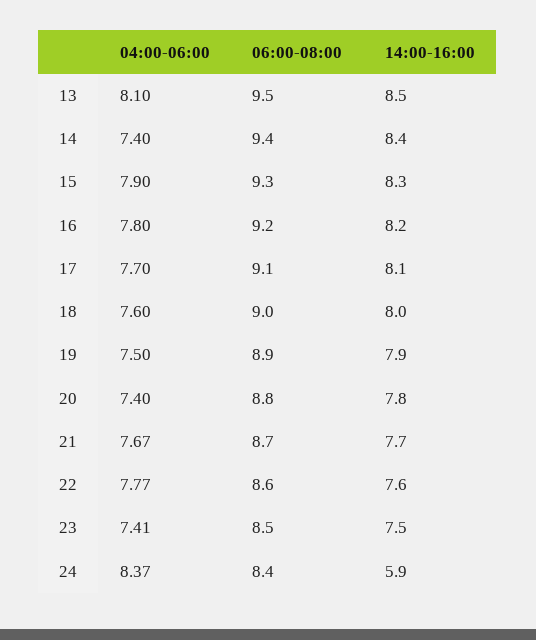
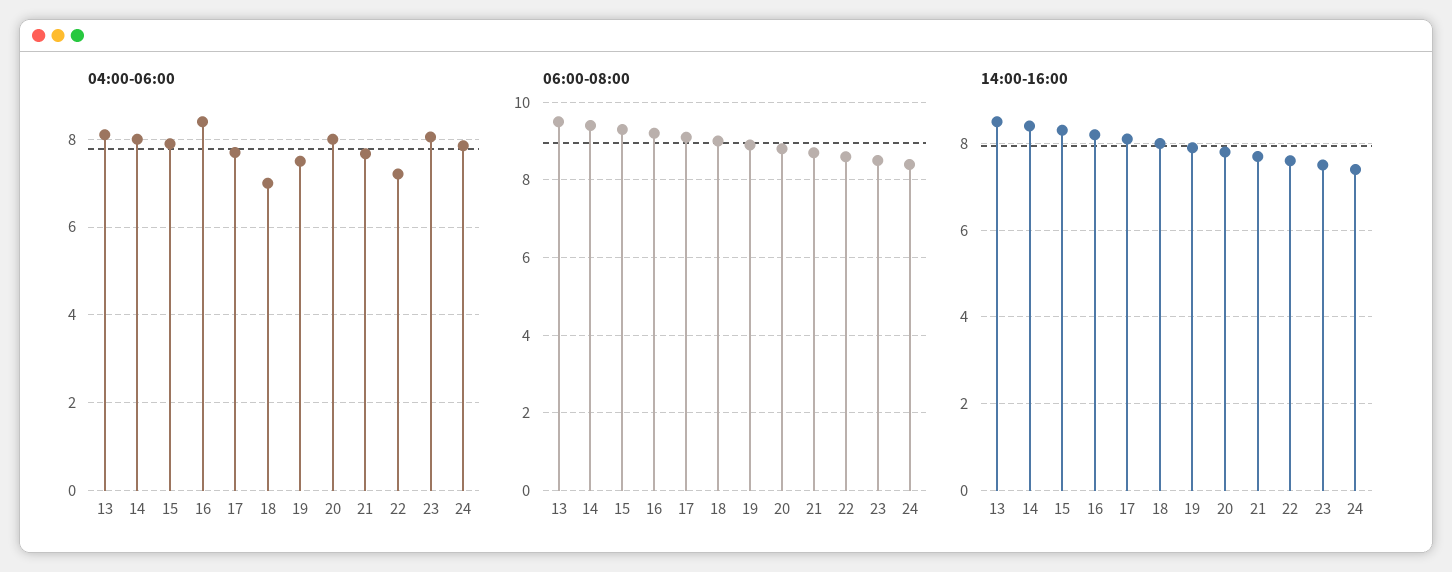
  {
    "04:00-06:00": {
      "13": 8.1,
-     "14": 7.4,
+     "14": 8,
      "15": 7.9,
-     "16": 7.8,
+     "16": 8.4,
      "17": 7.7,
-     "18": 7.6,
+     "18": 7,
      "19": 7.5,
-     "20": 7.4,
+     "20": 8,
      "21": 7.67,
-     "22": 7.77,
+     "22": 7.2,
-     "23": 7.41,
+     "23": 8,
-     "24": 8.37
+     "24": 7.8
    },
    "06:00-08:00": {
      "13": 9.5,
      "14": 9.4,
      "15": 9.3,
      "16": 9.2,
      "17": 9.1,
      "18": 9,
      "19": 8.9,
      "20": 8.8,
      "21": 8.7,
      "22": 8.6,
      "23": 8.5,
      "24": 8.4
    },
    "14:00-16:00": {
      "13": 8.5,
      "14": 8.4,
      "15": 8.3,
      "16": 8.2,
      "17": 8.1,
      "18": 8,
      "19": 7.9,
      "20": 7.8,
      "21": 7.7,
      "22": 7.6,
      "23": 7.5,
-     "24": 5.9
+     "24": 7.5
    }
  }

